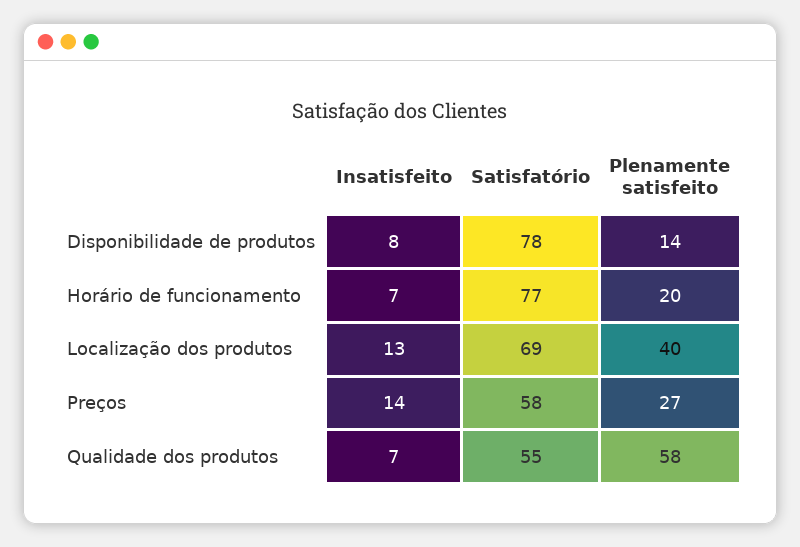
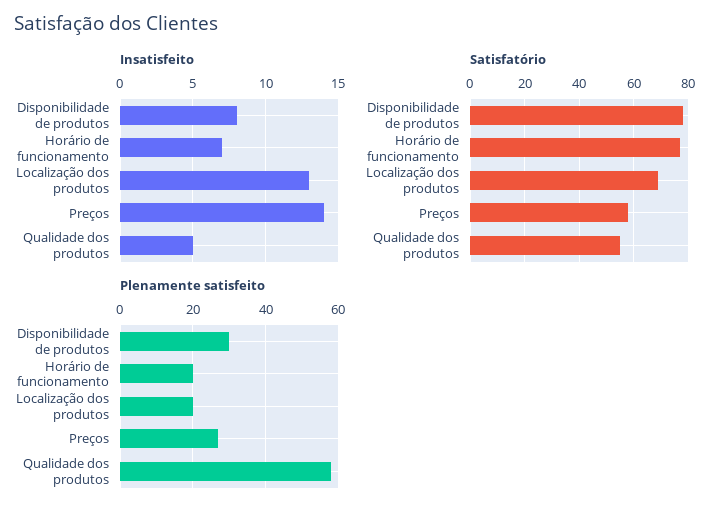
  {
    "Insatisfeito": {
      "Disponibilidade de produtos": 8,
      "Horário de funcionamento": 7,
      "Localização dos produtos": 13,
      "Preços": 14,
-     "Qualidade dos produtos": 7
+     "Qualidade dos produtos": 5
    },
    "Satisfatório": {
      "Disponibilidade de produtos": 78,
      "Horário de funcionamento": 77,
      "Localização dos produtos": 69,
      "Preços": 58,
      "Qualidade dos produtos": 55
    },
    "Plenamente satisfeito": {
-     "Disponibilidade de produtos": 14,
+     "Disponibilidade de produtos": 30,
      "Horário de funcionamento": 20,
-     "Localização dos produtos": 40,
+     "Localização dos produtos": 20,
      "Preços": 27,
      "Qualidade dos produtos": 58
    }
  }

